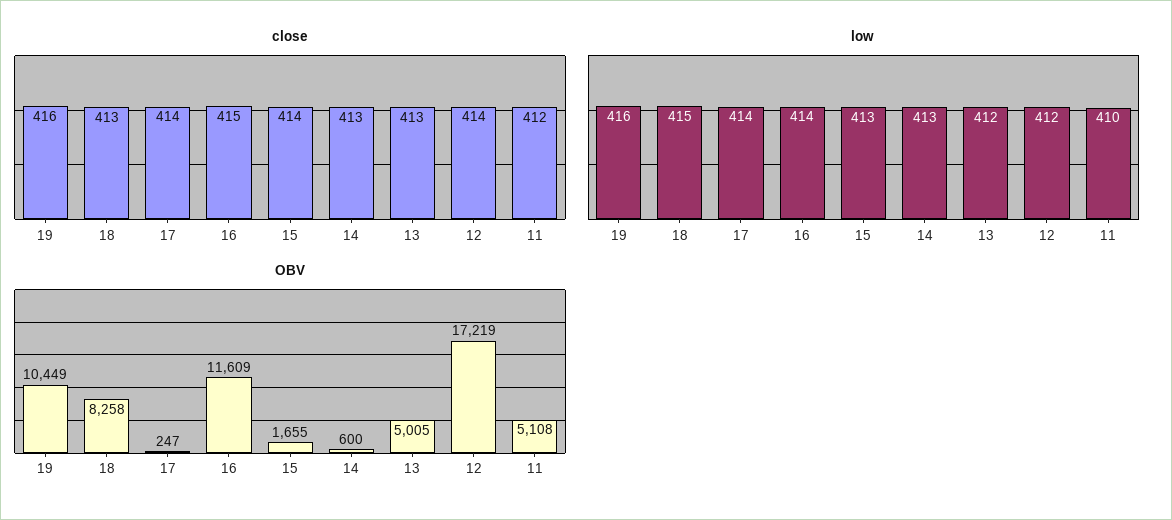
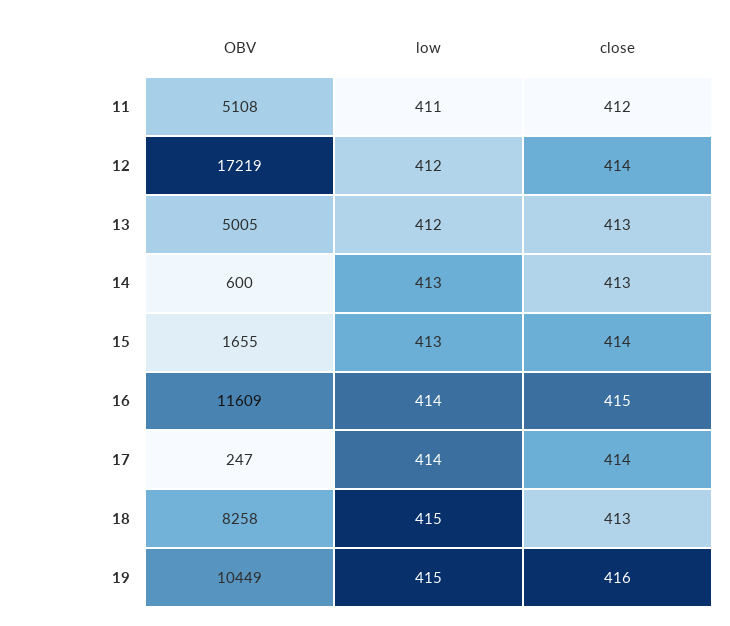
  {
    "close": {
      "19": 416,
      "18": 413,
      "17": 414,
      "16": 415,
      "15": 414,
      "14": 413,
      "13": 413,
      "12": 414,
      "11": 412
    },
    "low": {
-     "19": 416,
+     "19": 415,
      "18": 415,
      "17": 414,
      "16": 414,
      "15": 413,
      "14": 413,
      "13": 412,
      "12": 412,
-     "11": 410
+     "11": 411
    },
    "OBV": {
      "19": 10449,
      "18": 8258,
      "17": 247,
      "16": 11609,
      "15": 1655,
      "14": 600,
      "13": 5005,
      "12": 17219,
      "11": 5108
    }
  }

